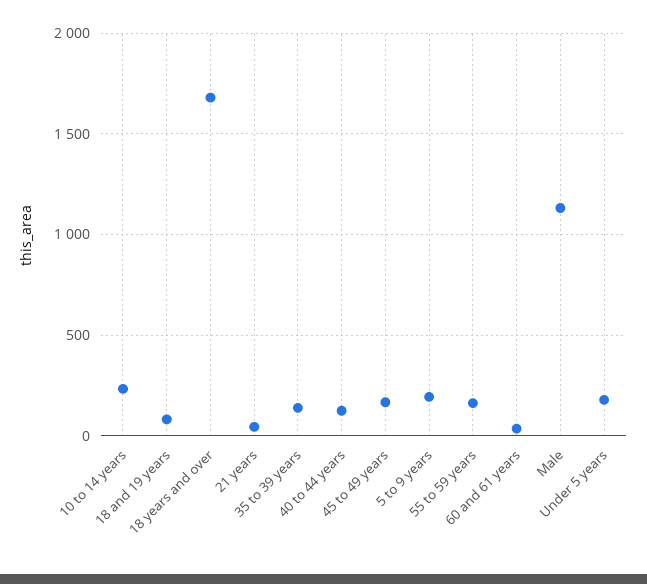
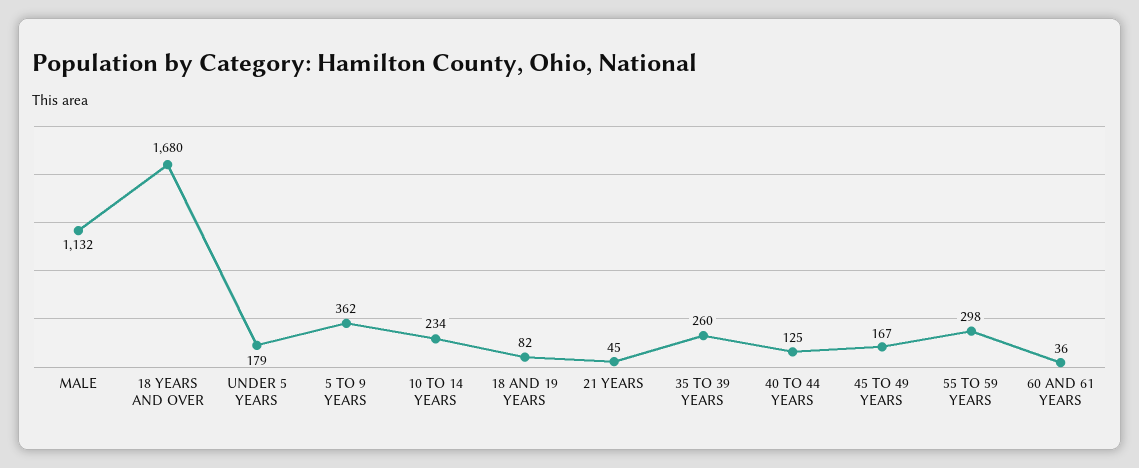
  {
    "10 to 14 years": 234,
    "18 and 19 years": 82,
    "18 years and over": 1680,
    "21 years": 45,
-   "35 to 39 years": 150,
+   "35 to 39 years": 260,
    "40 to 44 years": 125,
    "45 to 49 years": 167,
-   "5 to 9 years": 200,
+   "5 to 9 years": 362,
-   "55 to 59 years": 150,
+   "55 to 59 years": 298,
    "60 and 61 years": 36,
    "Male": 1132,
    "Under 5 years": 179
  }

